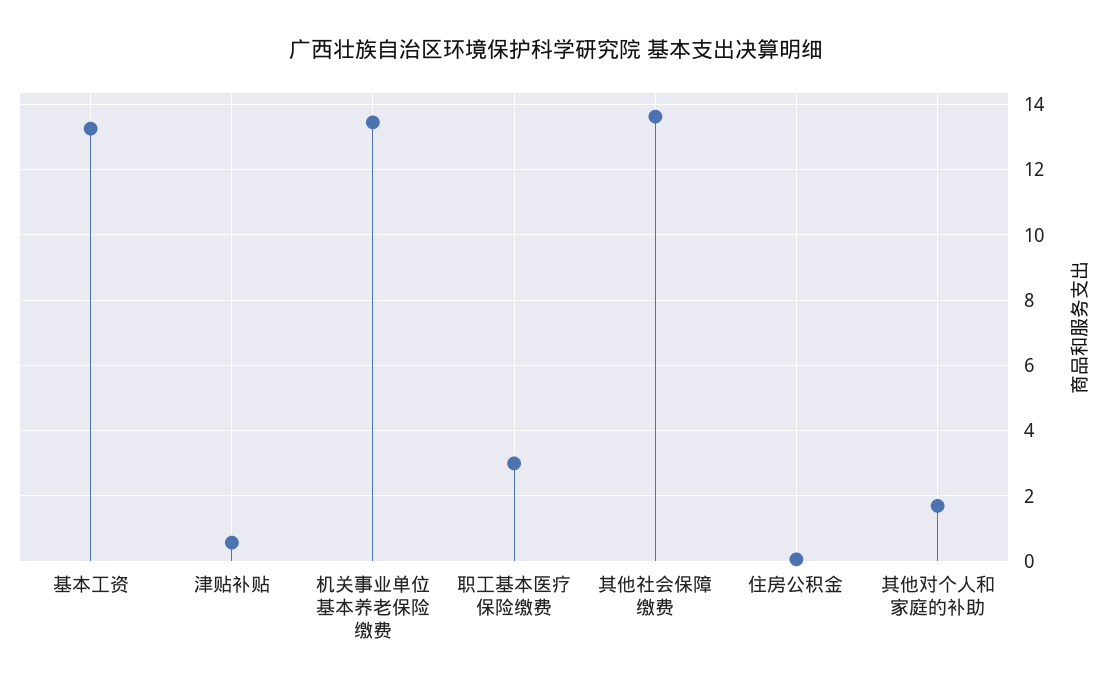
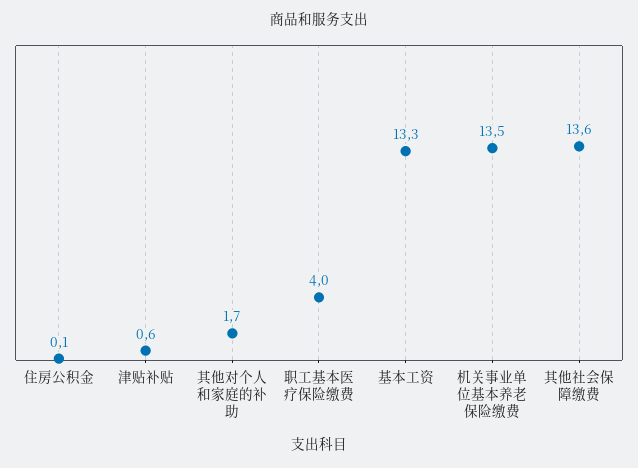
  {
    "基本工资": 13.3,
    "津贴补贴": 0.6,
    "机关事业单位基本养老保险缴费": 13.5,
-   "职工基本医疗保险缴费": 3,
+   "职工基本医疗保险缴费": 4,
    "其他社会保障缴费": 13.6,
    "住房公积金": 0.1,
    "其他对个人和家庭的补助": 1.7
  }

